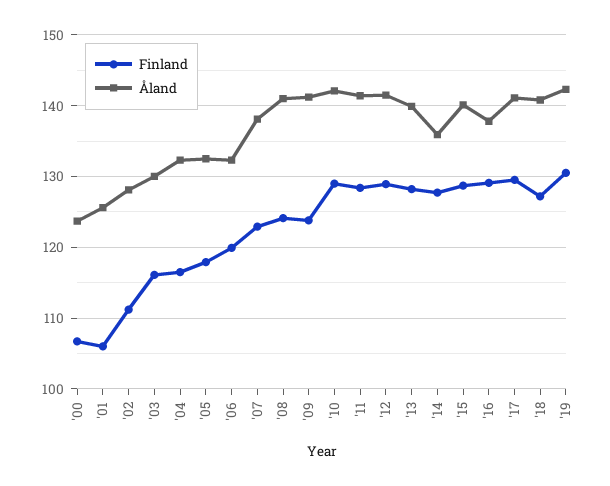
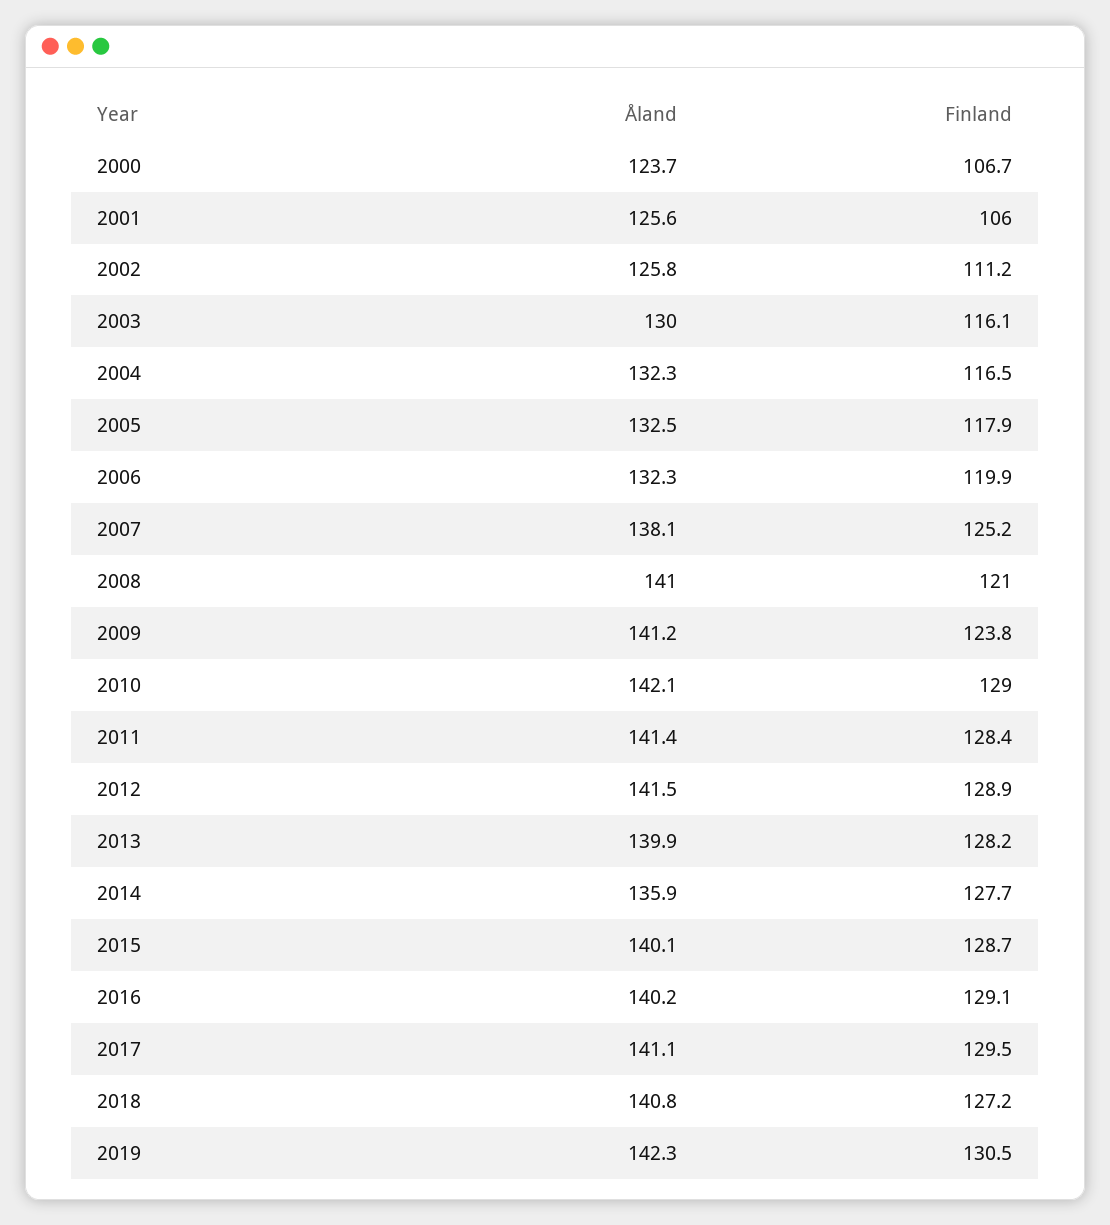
  {
    "Finland": {
      "'00": 106.7,
      "'01": 106,
      "'02": 111.2,
      "'03": 116.1,
      "'04": 116.5,
      "'05": 117.9,
      "'06": 119.9,
-     "'07": 123,
+     "'07": 125.2,
-     "'08": 124,
+     "'08": 121,
      "'09": 123.8,
      "'10": 129,
      "'11": 128.4,
      "'12": 128.9,
      "'13": 128.2,
      "'14": 127.7,
      "'15": 128.7,
      "'16": 129.1,
      "'17": 129.5,
      "'18": 127.2,
      "'19": 130.5
    },
    "Åland": {
      "'00": 123.7,
      "'01": 125.6,
-     "'02": 128,
+     "'02": 125.8,
      "'03": 130,
      "'04": 132.3,
      "'05": 132.5,
      "'06": 132.3,
      "'07": 138.1,
      "'08": 141,
      "'09": 141.2,
      "'10": 142.1,
      "'11": 141.4,
      "'12": 141.5,
      "'13": 139.9,
      "'14": 135.9,
      "'15": 140.1,
-     "'16": 138,
+     "'16": 140.2,
      "'17": 141.1,
      "'18": 140.8,
      "'19": 142.3
    }
  }

